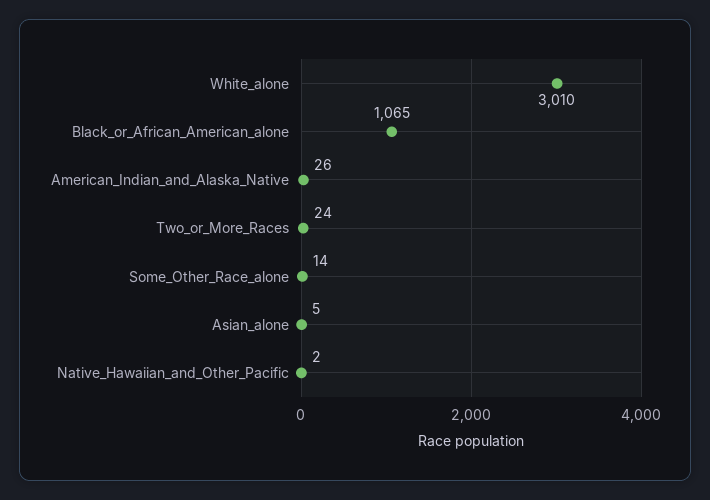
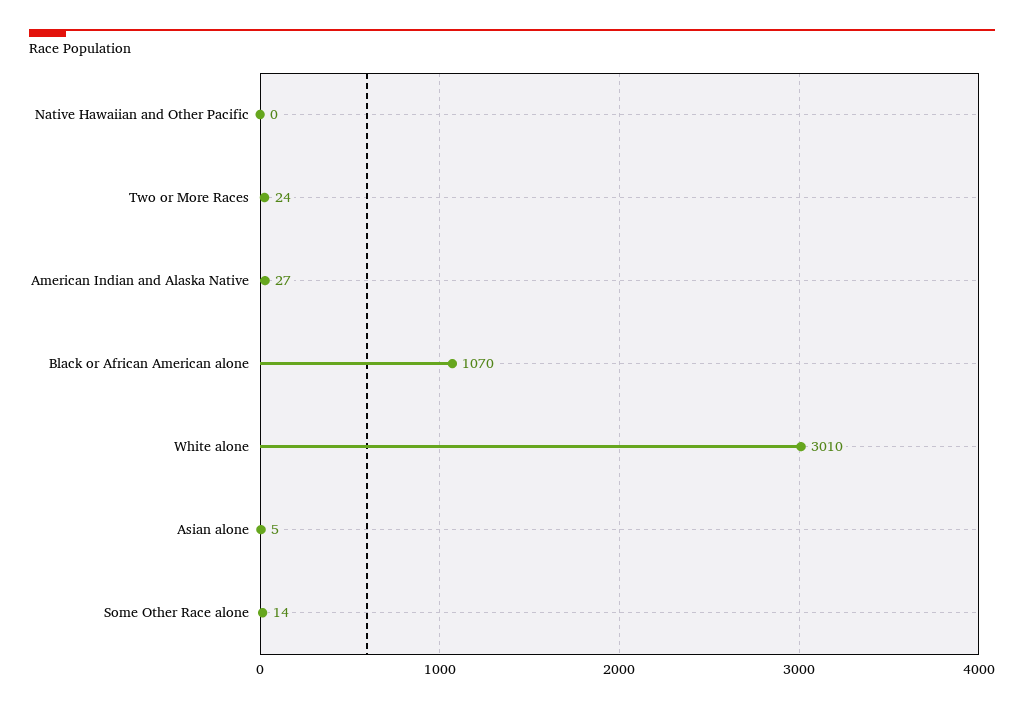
  {
    "White_alone": 3010,
-   "Black_or_African_American_alone": 1065,
+   "Black_or_African_American_alone": 1070,
-   "American_Indian_and_Alaska_Native": 26,
+   "American_Indian_and_Alaska_Native": 27,
    "Two_or_More_Races": 24,
    "Some_Other_Race_alone": 14,
    "Asian_alone": 5,
-   "Native_Hawaiian_and_Other_Pacific": 2
+   "Native_Hawaiian_and_Other_Pacific": 0
  }

